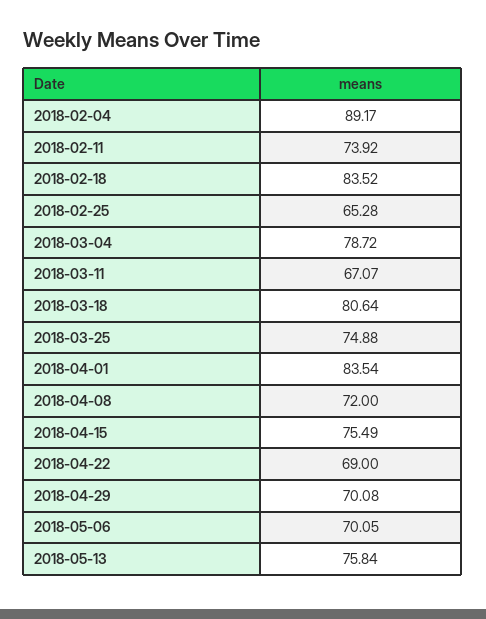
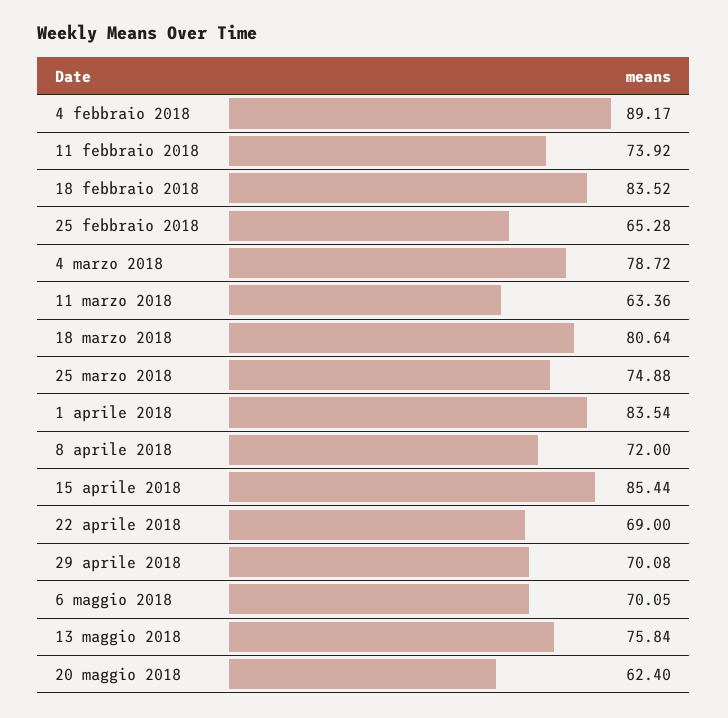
  {
    "2018-02-04": 89.17,
    "2018-02-11": 73.92,
    "2018-02-18": 83.52,
    "2018-02-25": 65.28,
    "2018-03-04": 78.72,
-   "2018-03-11": 67.07,
+   "2018-03-11": 63.36,
    "2018-03-18": 80.64,
    "2018-03-25": 74.88,
    "2018-04-01": 83.54,
    "2018-04-08": 72,
-   "2018-04-15": 75.49,
+   "2018-04-15": 85.44,
    "2018-04-22": 69,
    "2018-04-29": 70.08,
    "2018-05-06": 70.05,
-   "2018-05-13": 75.84
+   "2018-05-13": 75.84,
+   "20 maggio 2018": 62.4
  }

